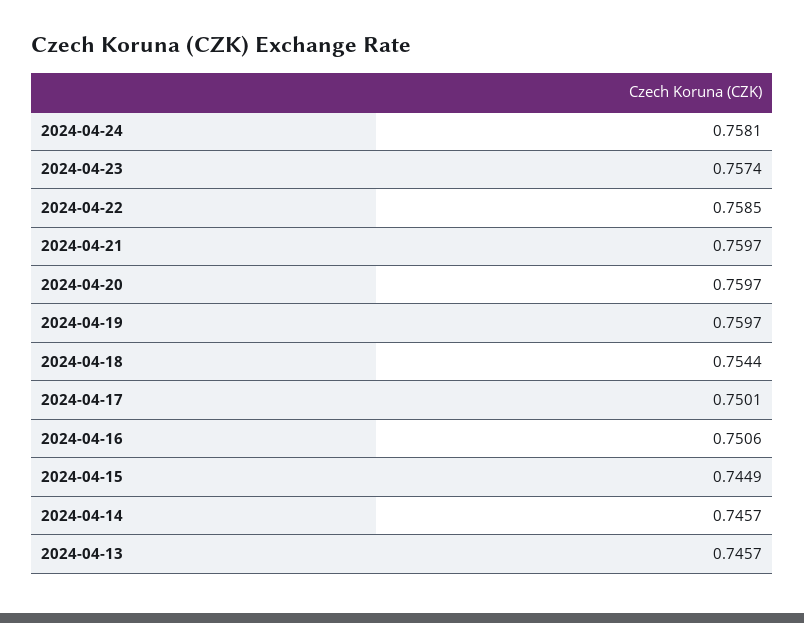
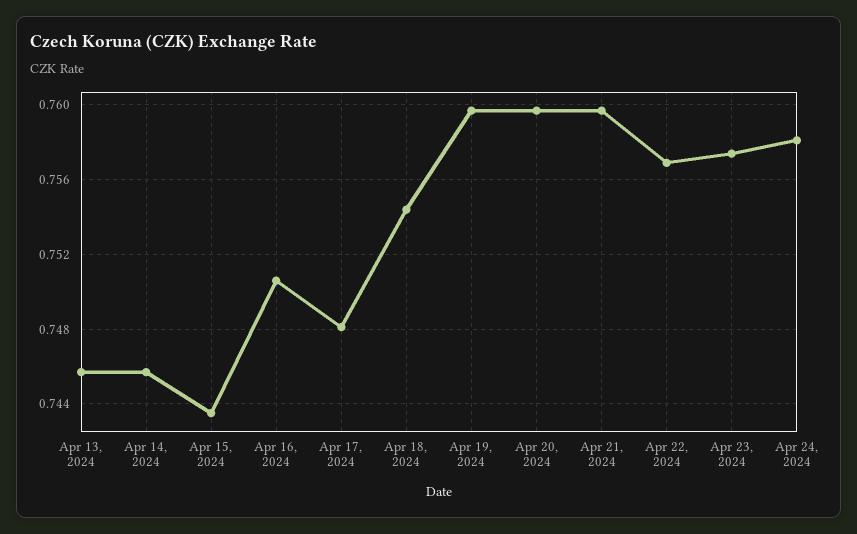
  {
    "2024-04-24": 0.7581,
    "2024-04-23": 0.7574,
-   "2024-04-22": 0.7585,
+   "2024-04-22": 0.757,
    "2024-04-21": 0.7597,
    "2024-04-20": 0.7597,
    "2024-04-19": 0.7597,
    "2024-04-18": 0.7544,
-   "2024-04-17": 0.7501,
+   "2024-04-17": 0.748,
    "2024-04-16": 0.7506,
-   "2024-04-15": 0.7449,
+   "2024-04-15": 0.7435,
    "2024-04-14": 0.7457,
    "2024-04-13": 0.7457
  }

